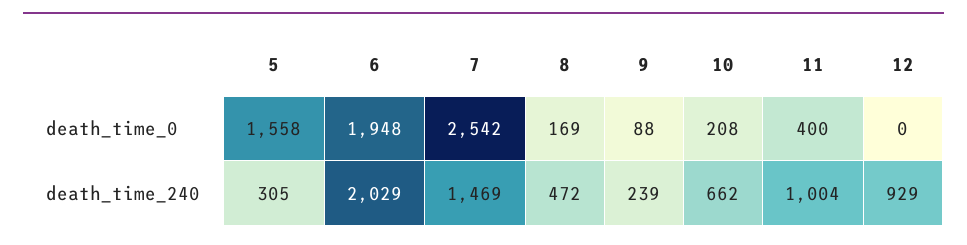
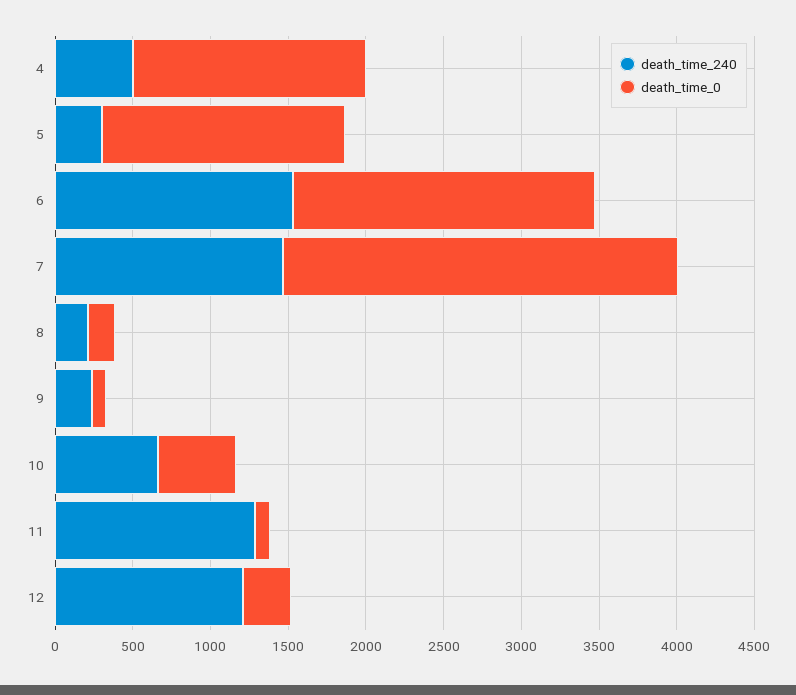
  {
    "death_time_0": {
      "5": 1558,
      "6": 1948,
      "7": 2542,
      "8": 169,
      "9": 88,
-     "10": 208,
+     "10": 500,
-     "11": 400,
+     "11": 100,
-     "12": 0
+     "12": 300,
+     "4": 1500
    },
    "death_time_240": {
      "5": 305,
-     "6": 2029,
+     "6": 1500,
      "7": 1469,
-     "8": 472,
+     "8": 200,
      "9": 239,
      "10": 662,
-     "11": 1004,
+     "11": 1300,
-     "12": 929
+     "12": 1200,
+     "4": 500
    }
  }

